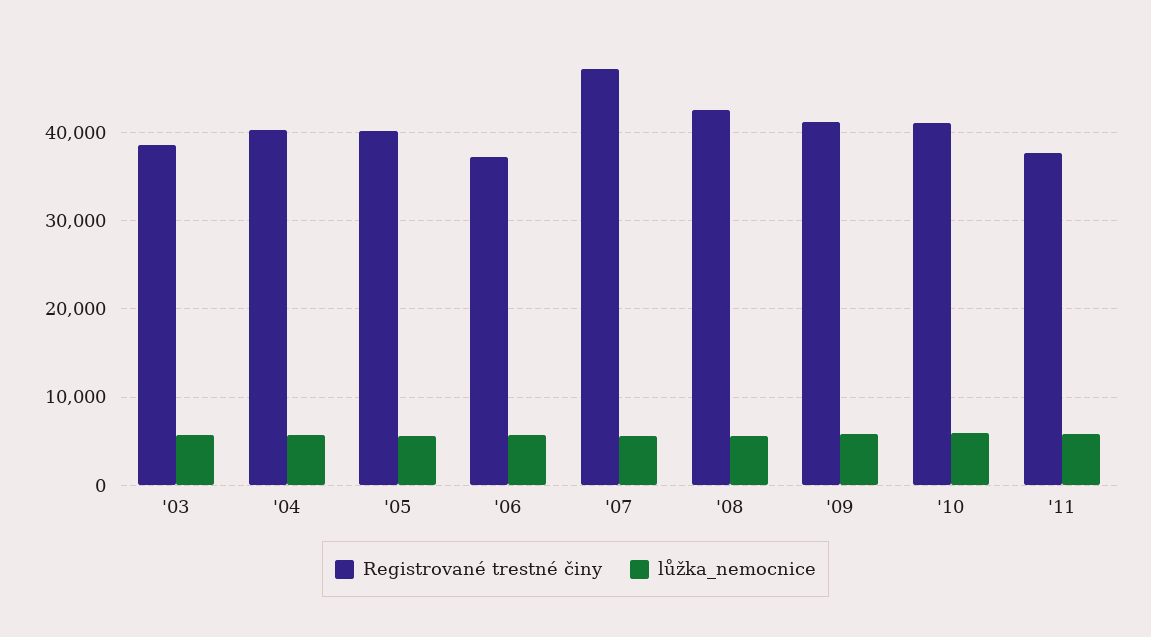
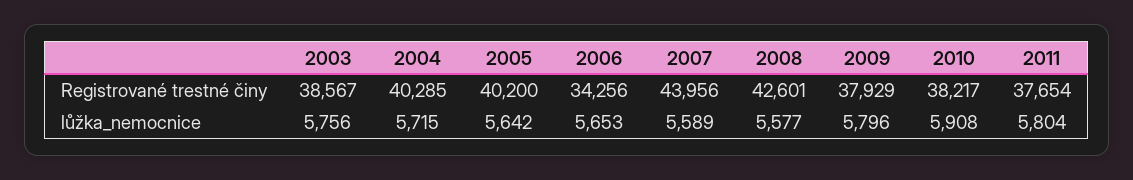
  {
    "Registrované trestné činy": {
      "'03": 38567,
      "'04": 40285,
      "'05": 40200,
-     "'06": 37000,
+     "'06": 34256,
-     "'07": 47000,
+     "'07": 43956,
      "'08": 42601,
-     "'09": 41000,
+     "'09": 37929,
-     "'10": 41000,
+     "'10": 38217,
      "'11": 37654
    },
    "lůžka_nemocnice": {
      "'03": 5756,
      "'04": 5715,
      "'05": 5642,
      "'06": 5653,
      "'07": 5589,
      "'08": 5577,
      "'09": 5796,
      "'10": 5908,
      "'11": 5804
    }
  }

